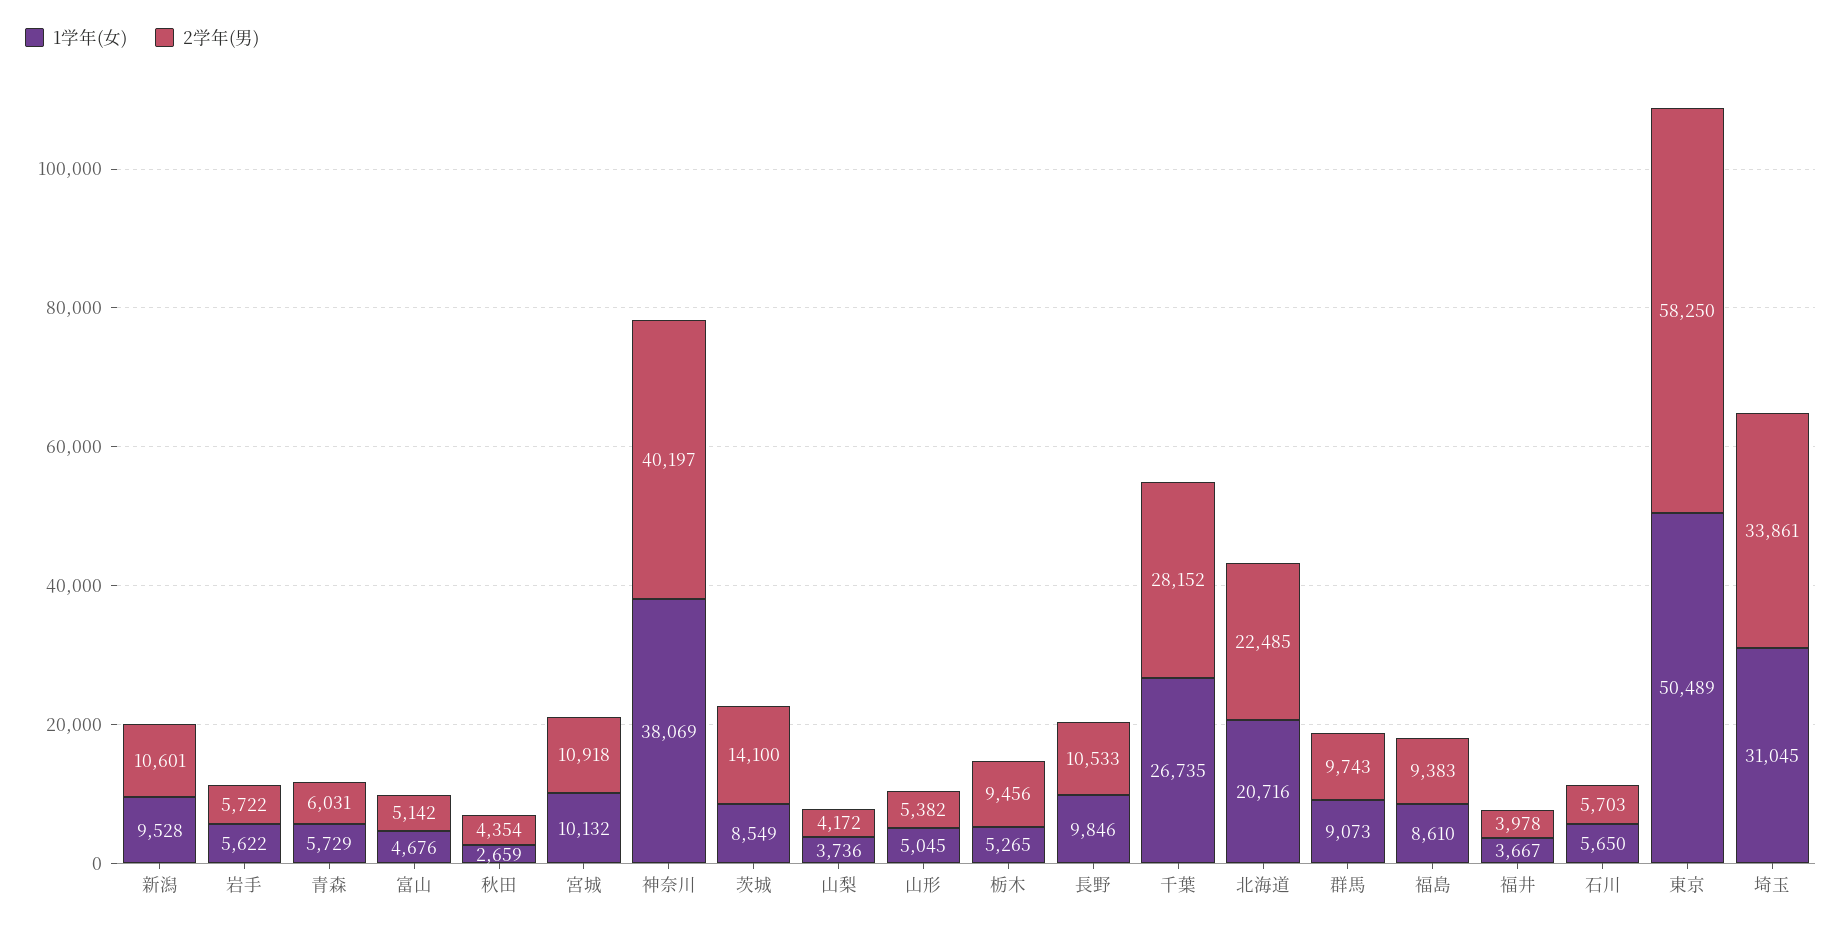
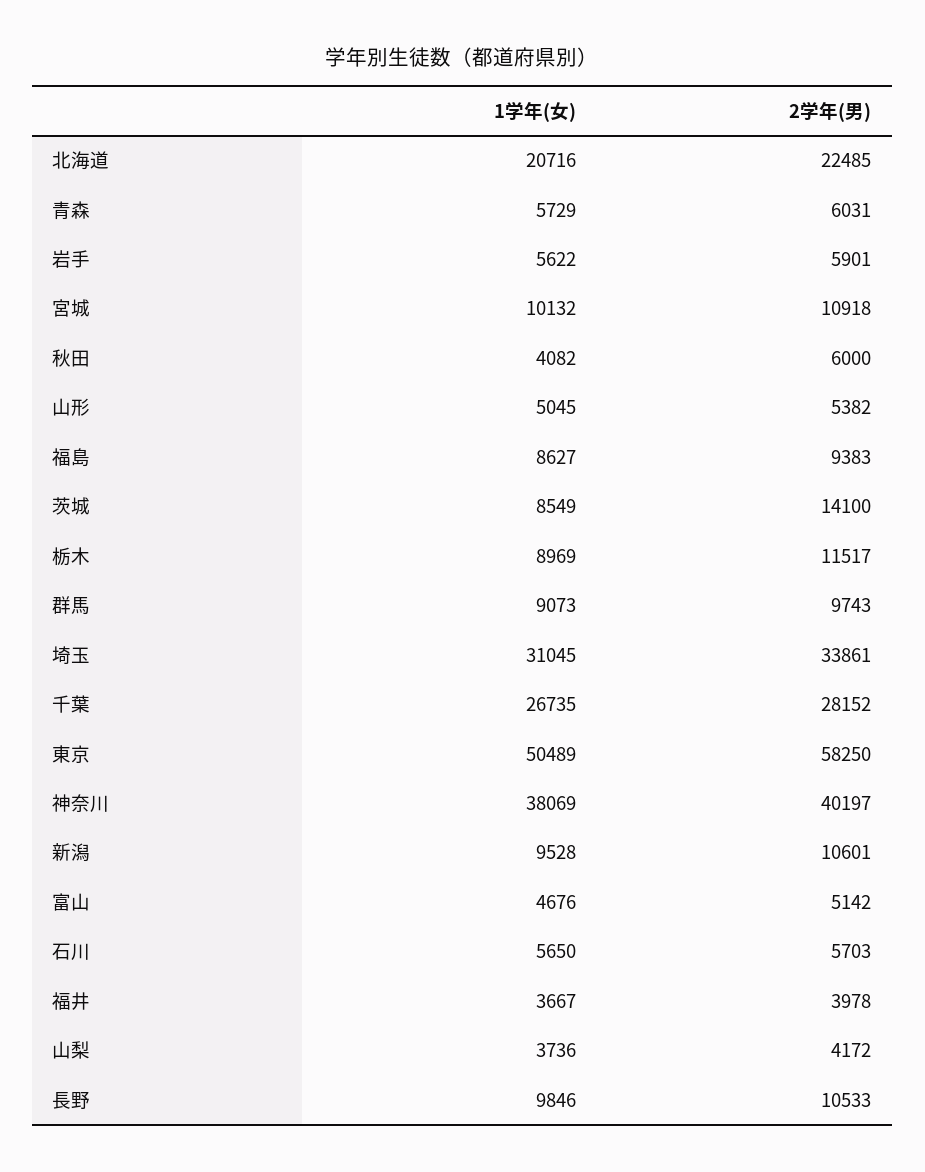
  {
    "1学年(女)": {
      "新潟": 9528,
      "岩手": 5622,
      "青森": 5729,
      "富山": 4676,
-     "秋田": 2659,
+     "秋田": 4082,
      "宮城": 10132,
      "神奈川": 38069,
      "茨城": 8549,
      "山梨": 3736,
      "山形": 5045,
-     "栃木": 5265,
+     "栃木": 8969,
      "長野": 9846,
      "千葉": 26735,
      "北海道": 20716,
      "群馬": 9073,
-     "福島": 8610,
+     "福島": 8627,
      "福井": 3667,
      "石川": 5650,
      "東京": 50489,
      "埼玉": 31045
    },
    "2学年(男)": {
      "新潟": 10601,
-     "岩手": 5722,
+     "岩手": 5901,
      "青森": 6031,
      "富山": 5142,
-     "秋田": 4354,
+     "秋田": 6000,
      "宮城": 10918,
      "神奈川": 40197,
      "茨城": 14100,
      "山梨": 4172,
      "山形": 5382,
-     "栃木": 9456,
+     "栃木": 11517,
      "長野": 10533,
      "千葉": 28152,
      "北海道": 22485,
      "群馬": 9743,
      "福島": 9383,
      "福井": 3978,
      "石川": 5703,
      "東京": 58250,
      "埼玉": 33861
    }
  }

